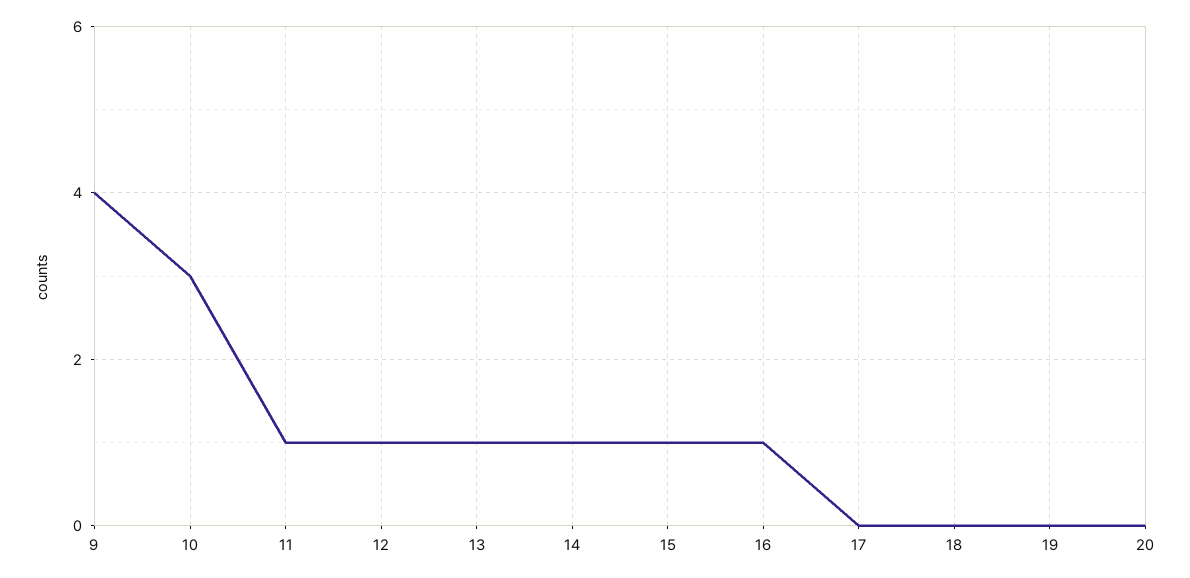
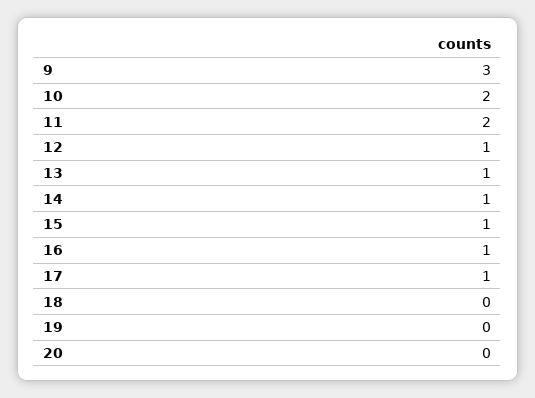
  {
-   "9": 4,
+   "9": 3,
-   "10": 3,
+   "10": 2,
-   "11": 1,
+   "11": 2,
    "12": 1,
    "13": 1,
    "14": 1,
    "15": 1,
    "16": 1,
-   "17": 0,
+   "17": 1,
    "18": 0,
    "19": 0,
    "20": 0
  }

